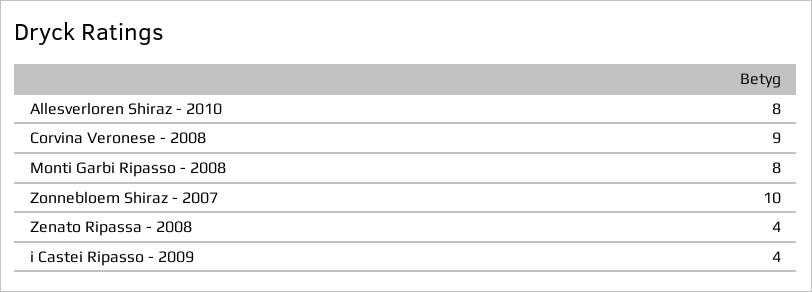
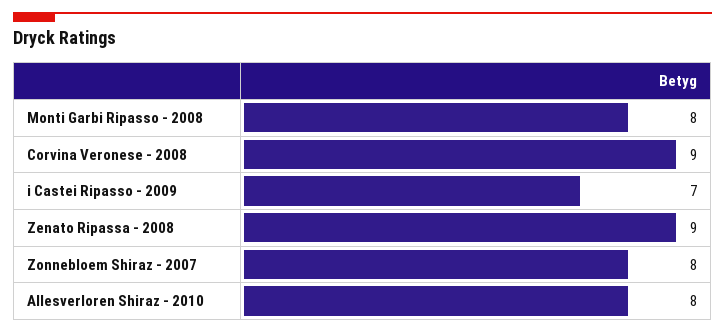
  {
    "Allesverloren Shiraz - 2010": 8,
    "Corvina Veronese - 2008": 9,
    "Monti Garbi Ripasso - 2008": 8,
-   "Zonnebloem Shiraz - 2007": 10,
+   "Zonnebloem Shiraz - 2007": 8,
-   "Zenato Ripassa - 2008": 4,
+   "Zenato Ripassa - 2008": 9,
-   "i Castei Ripasso - 2009": 4
+   "i Castei Ripasso - 2009": 7
  }

